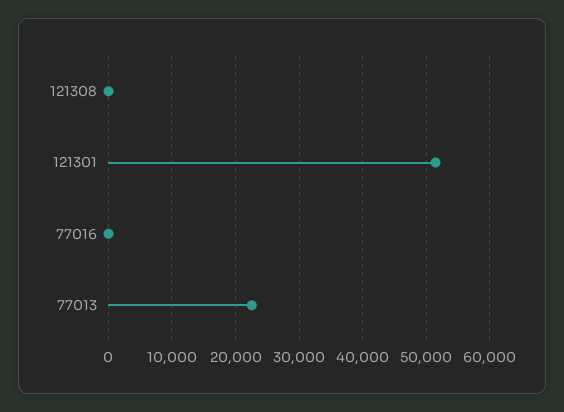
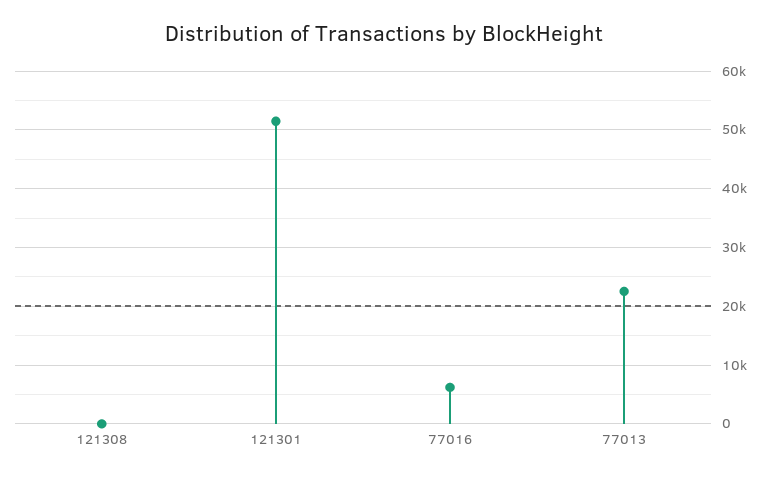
  {
    "121308": 0,
    "121301": 51000,
-   "77016": 0,
+   "77016": 6000,
    "77013": 23000
  }

